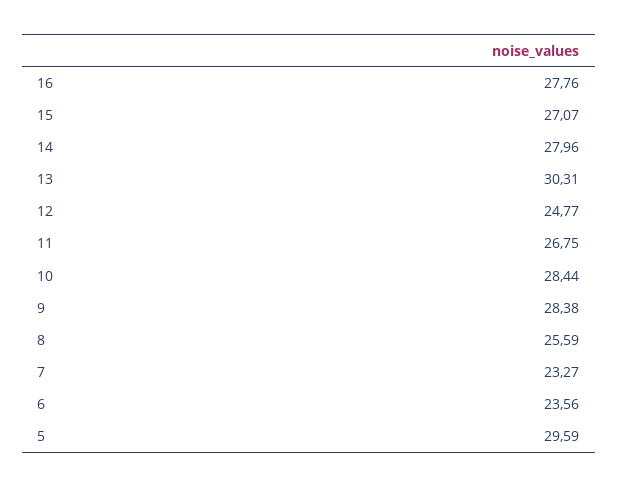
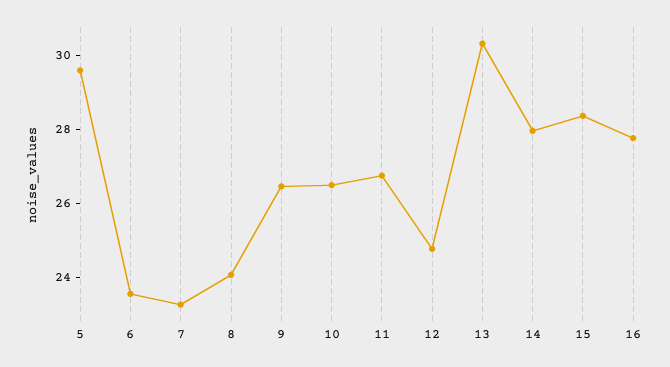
  {
    "16": 27.76,
-   "15": 27.07,
+   "15": 28.5,
    "14": 27.96,
    "13": 30.31,
    "12": 24.77,
    "11": 26.75,
-   "10": 28.44,
+   "10": 26.5,
-   "9": 28.38,
+   "9": 26.5,
-   "8": 25.59,
+   "8": 24,
    "7": 23.27,
    "6": 23.56,
    "5": 29.59
  }

